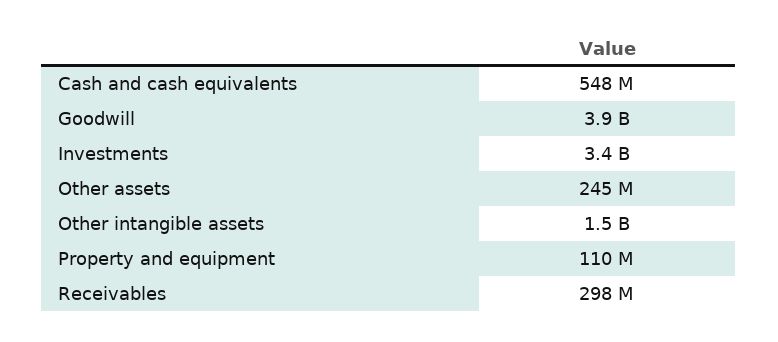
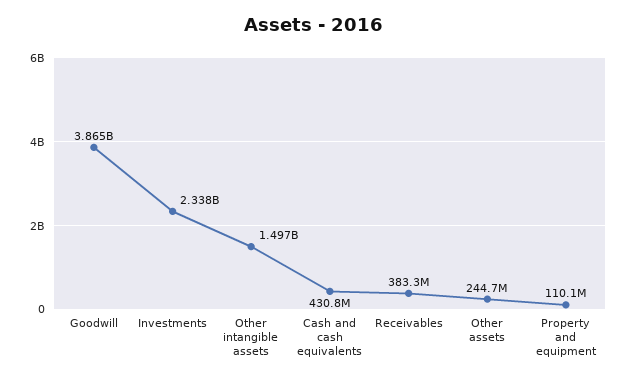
  {
-   "Cash and cash equivalents": 548000000,
+   "Cash and cash equivalents": 430800000,
    "Goodwill": 3865000000,
-   "Investments": 3400000000,
+   "Investments": 2338000000,
    "Other assets": 244700000,
    "Other intangible assets": 1497000000,
    "Property and equipment": 110100000,
-   "Receivables": 298000000
+   "Receivables": 383300000
  }

